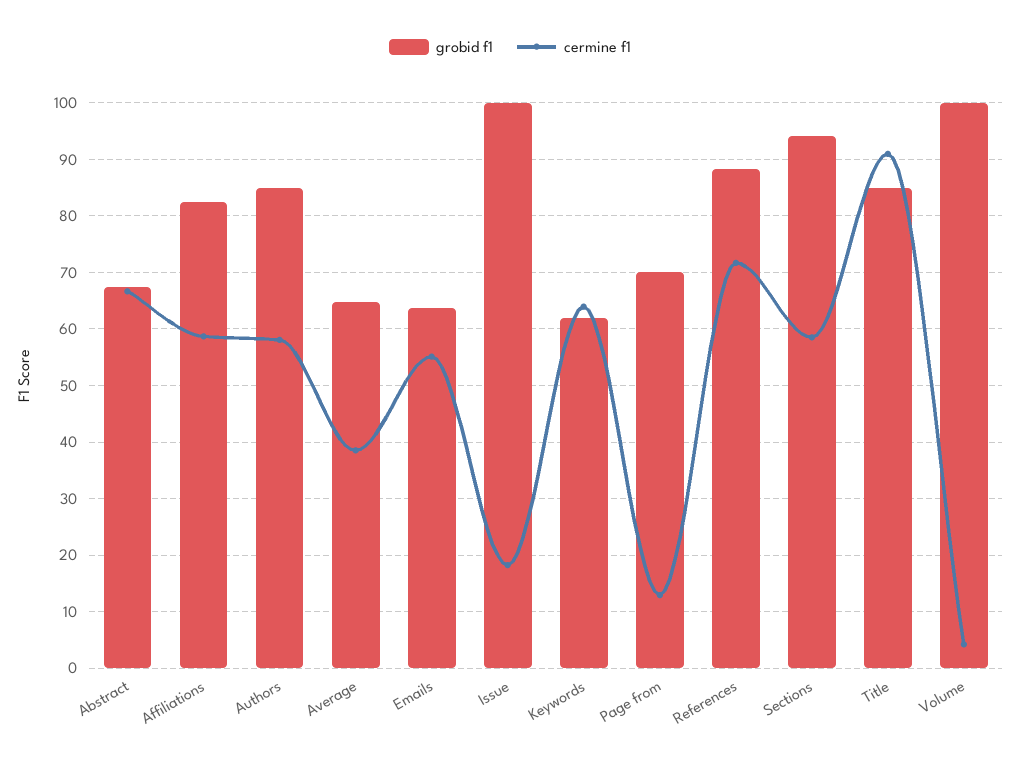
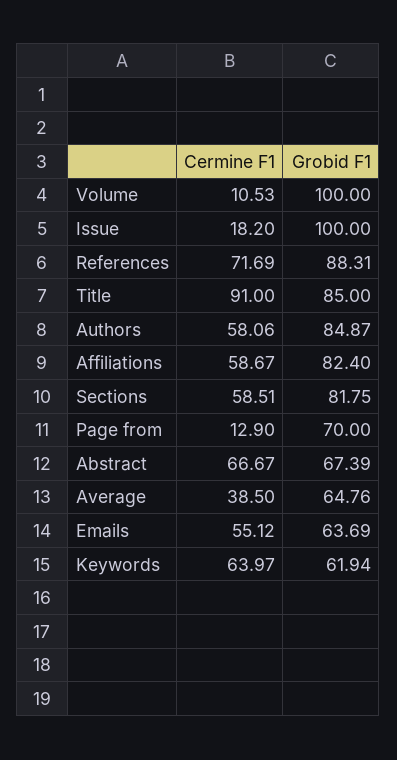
  {
    "grobid f1": {
      "Abstract": 67.39,
      "Affiliations": 82.4,
      "Authors": 84.87,
      "Average": 64.76,
      "Emails": 63.69,
      "Issue": 100,
      "Keywords": 61.94,
      "Page from": 70,
      "References": 88.31,
-     "Sections": 94,
+     "Sections": 81.75,
      "Title": 85,
      "Volume": 100
    },
    "cermine f1": {
      "Abstract": 66.67,
      "Affiliations": 58.67,
      "Authors": 58.06,
      "Average": 38.5,
      "Emails": 55.12,
      "Issue": 18.2,
      "Keywords": 63.97,
      "Page from": 12.9,
      "References": 71.69,
      "Sections": 58.51,
      "Title": 91,
-     "Volume": 4
+     "Volume": 10.53
    }
  }

